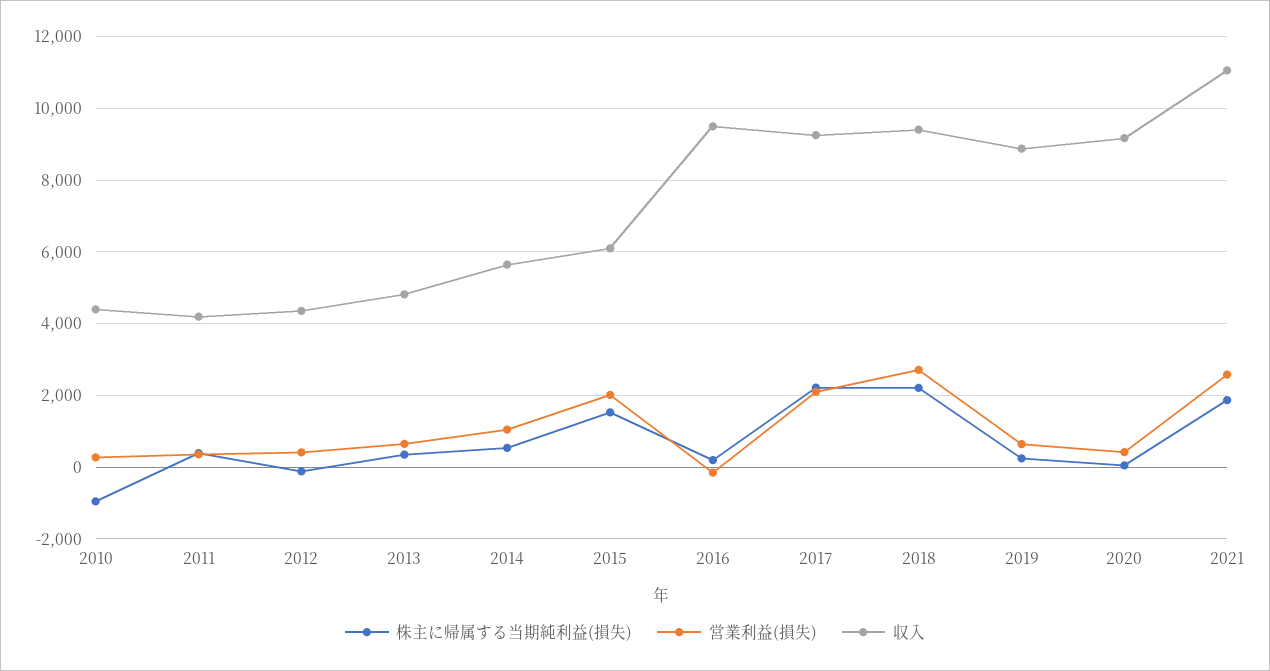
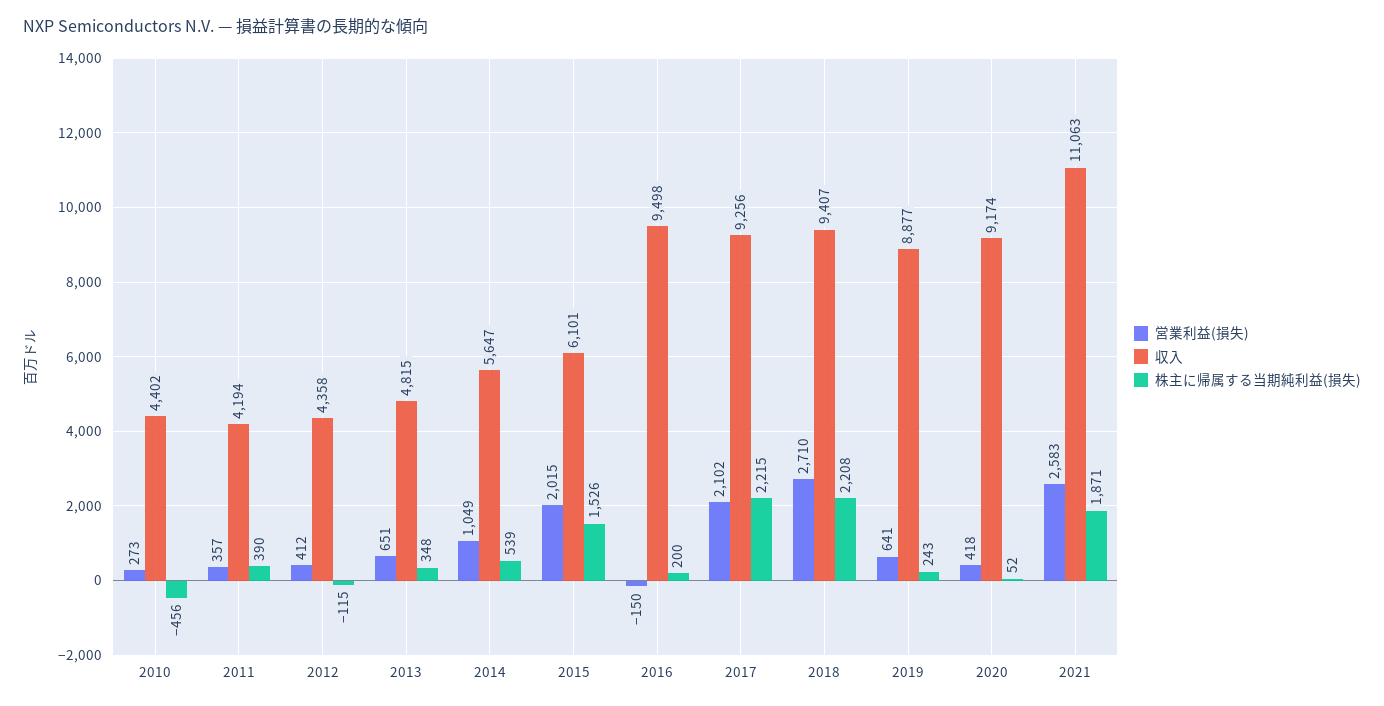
  {
    "株主に帰属する当期純利益(損失)": {
-     "2010": -1000,
+     "2010": -456,
      "2011": 390,
      "2012": -115,
      "2013": 348,
      "2014": 539,
      "2015": 1526,
      "2016": 200,
      "2017": 2215,
      "2018": 2208,
      "2019": 243,
      "2020": 52,
      "2021": 1871
    },
    "営業利益(損失)": {
      "2010": 273,
      "2011": 357,
      "2012": 412,
      "2013": 651,
      "2014": 1049,
      "2015": 2015,
      "2016": -150,
      "2017": 2102,
      "2018": 2710,
      "2019": 641,
      "2020": 418,
      "2021": 2583
    },
    "収入": {
      "2010": 4402,
      "2011": 4194,
      "2012": 4358,
      "2013": 4815,
      "2014": 5647,
      "2015": 6101,
      "2016": 9498,
      "2017": 9256,
      "2018": 9407,
      "2019": 8877,
      "2020": 9174,
      "2021": 11063
    }
  }

